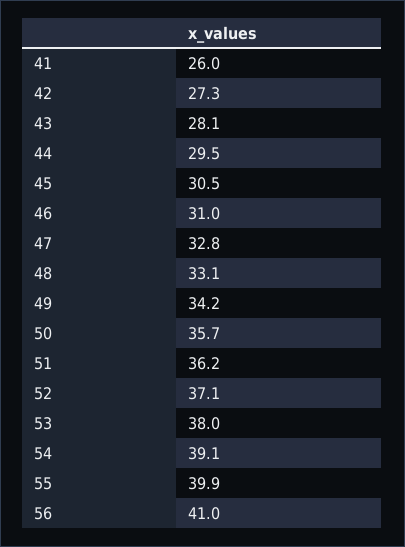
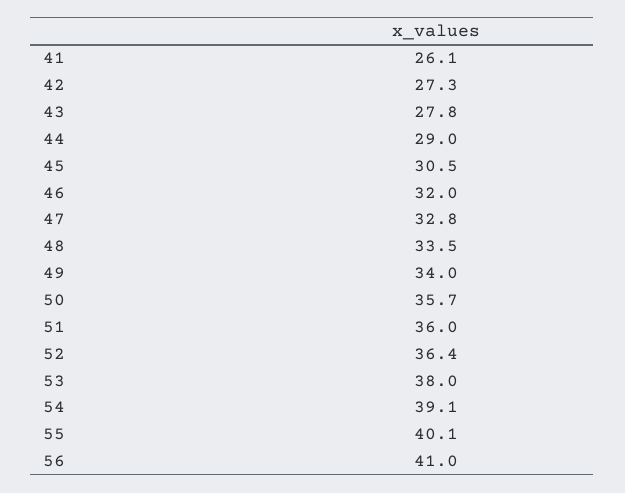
  {
-   "41": 26,
+   "41": 26.1,
    "42": 27.3,
-   "43": 28.1,
+   "43": 27.8,
-   "44": 29.5,
+   "44": 29,
    "45": 30.5,
-   "46": 31,
+   "46": 32,
    "47": 32.8,
-   "48": 33.1,
+   "48": 33.5,
-   "49": 34.2,
+   "49": 34,
    "50": 35.7,
-   "51": 36.2,
+   "51": 36,
-   "52": 37.1,
+   "52": 36.4,
    "53": 38,
    "54": 39.1,
-   "55": 39.9,
+   "55": 40.1,
    "56": 41
  }

